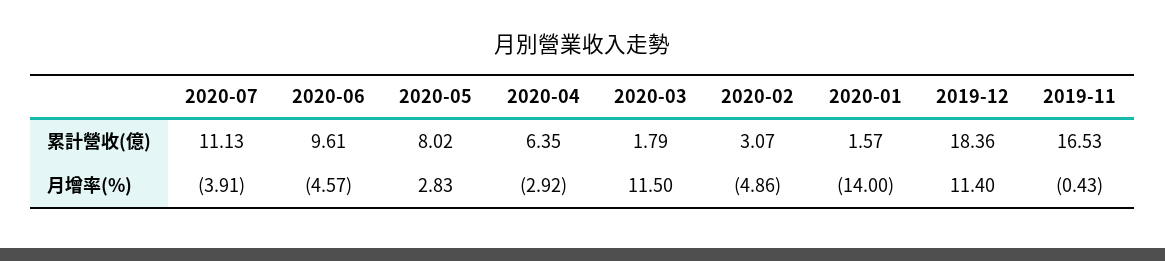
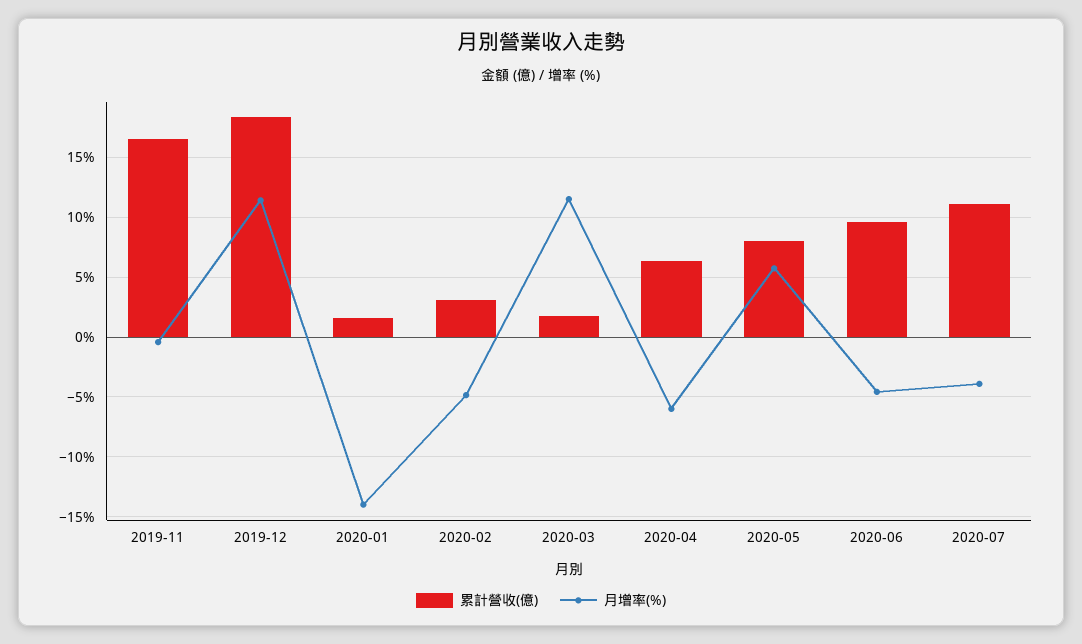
  {
    "累計營收(億)": {
      "2020-07": 11.13,
      "2020-06": 9.61,
      "2020-05": 8.02,
      "2020-04": 6.35,
      "2020-03": 1.79,
      "2020-02": 3.07,
      "2020-01": 1.57,
      "2019-12": 18.36,
      "2019-11": 16.53
    },
    "月增率(%)": {
      "2020-07": -3.91,
      "2020-06": -4.57,
-     "2020-05": 2.83,
+     "2020-05": 6,
-     "2020-04": -2.92,
+     "2020-04": -6,
      "2020-03": 11.5,
      "2020-02": -4.86,
      "2020-01": -14,
      "2019-12": 11.4,
      "2019-11": -0.43
    }
  }

